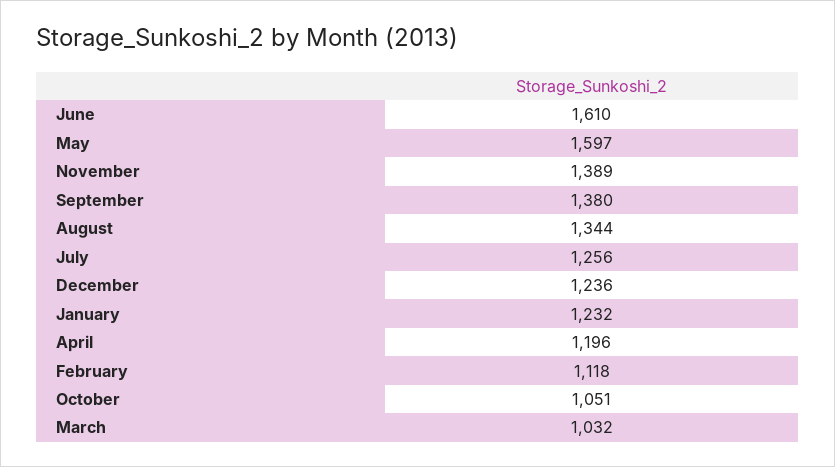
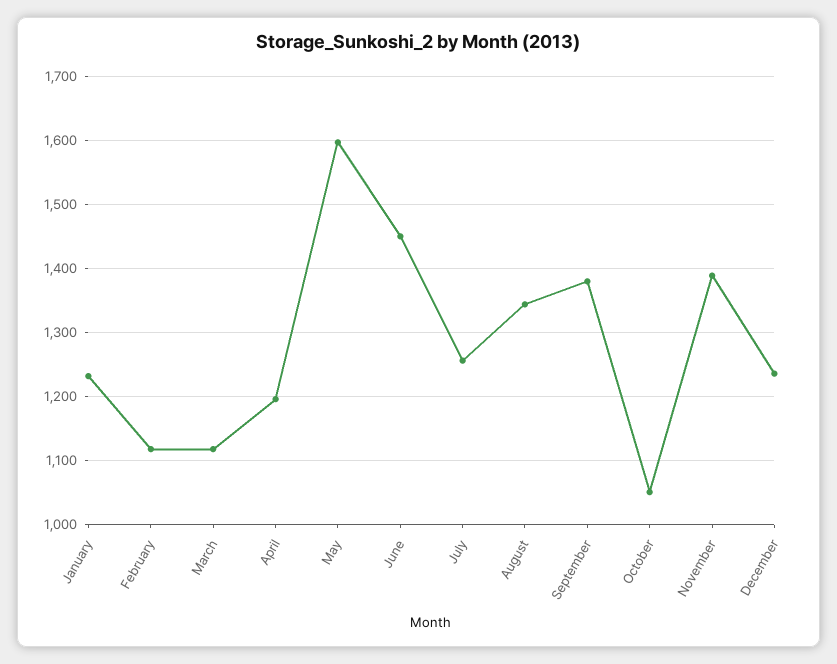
  {
-   "June": 1610,
+   "June": 1450,
    "May": 1597,
    "November": 1389,
    "September": 1380,
    "August": 1344,
    "July": 1256,
    "December": 1236,
    "January": 1232,
    "April": 1196,
    "February": 1118,
    "October": 1051,
-   "March": 1032
+   "March": 1120
  }

